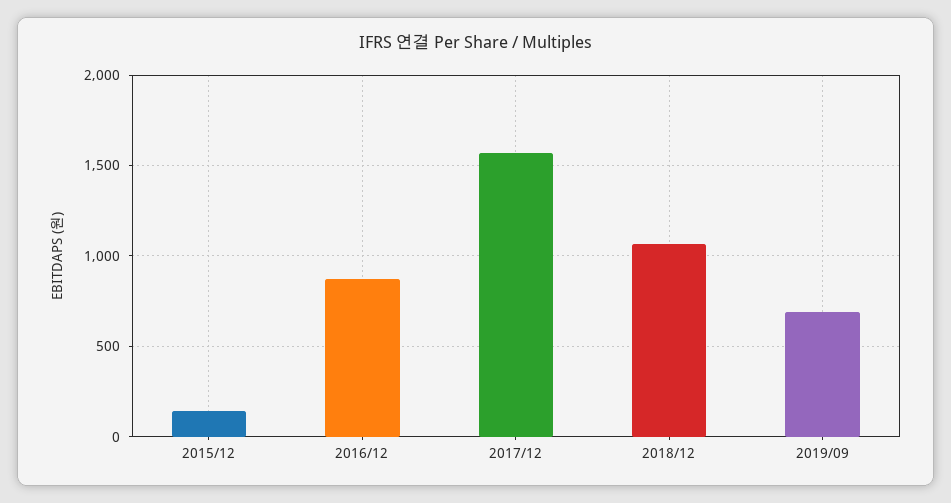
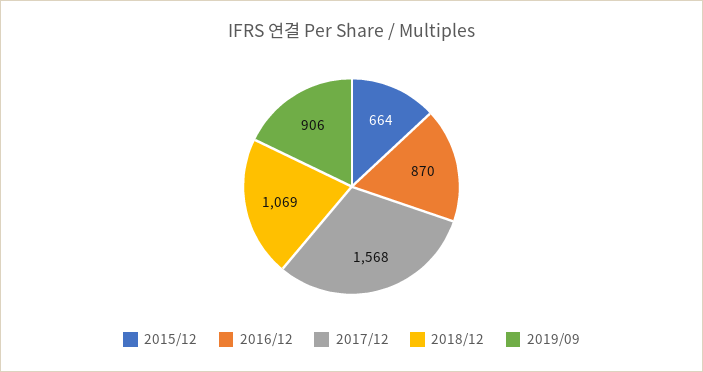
  {
-   "2015/12": 150,
+   "2015/12": 664,
    "2016/12": 870,
    "2017/12": 1568,
    "2018/12": 1069,
-   "2019/09": 700
+   "2019/09": 906
  }

